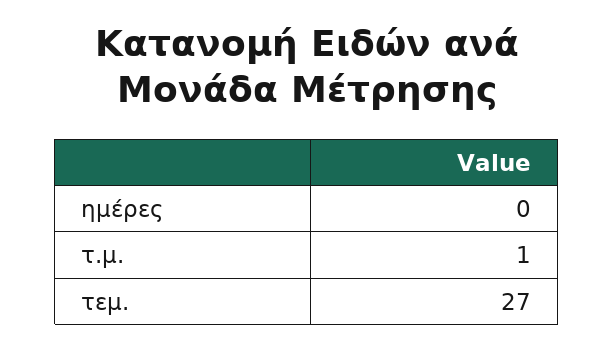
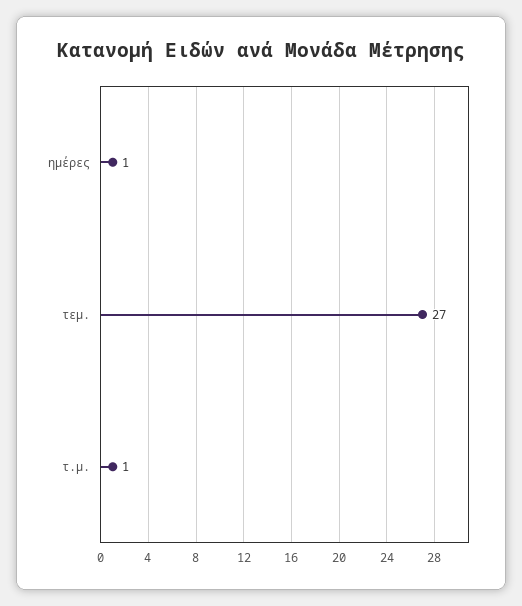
  {
-   "ημέρες": 0,
+   "ημέρες": 1,
    "τ.μ.": 1,
    "τεμ.": 27
  }

